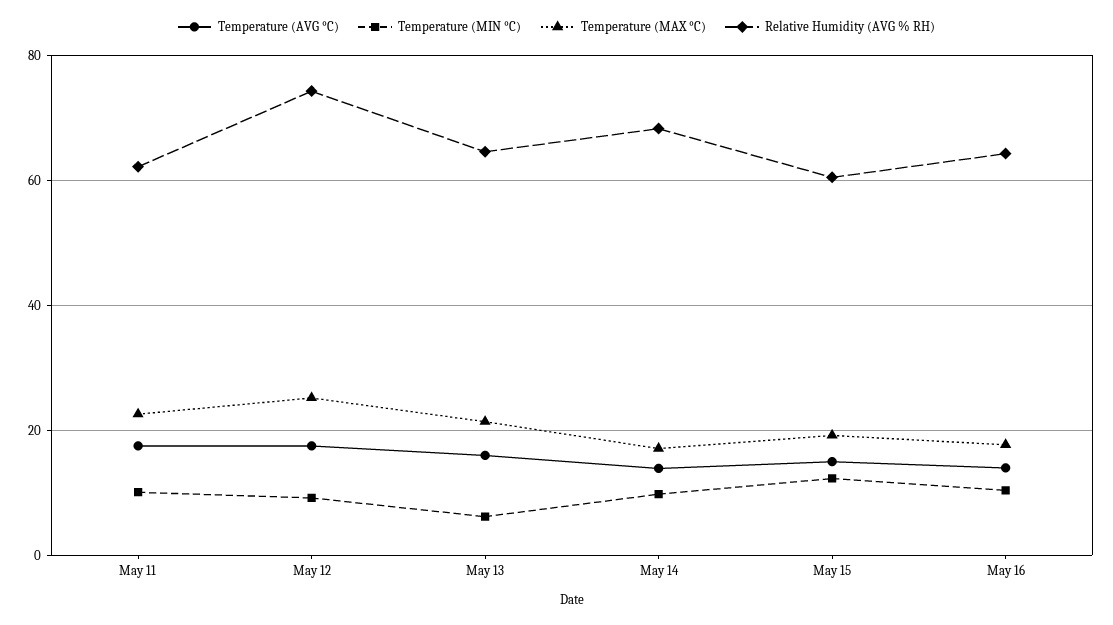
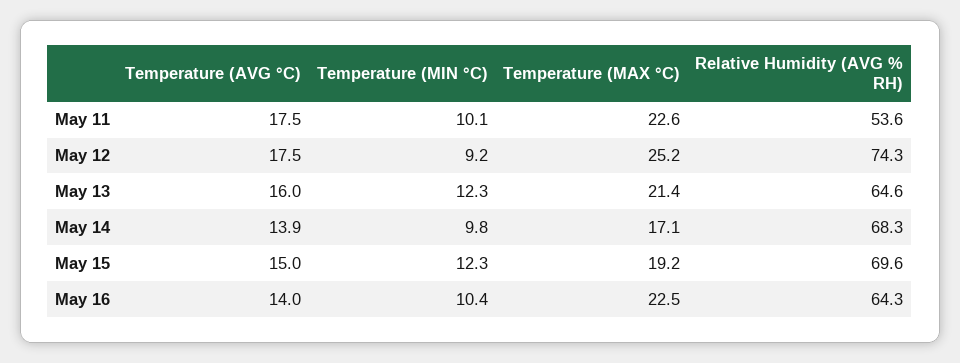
  {
    "Temperature (AVG °C)": {
      "May 11": 17.5,
      "May 12": 17.5,
      "May 13": 16,
      "May 14": 13.9,
      "May 15": 15,
      "May 16": 14
    },
    "Temperature (MIN °C)": {
      "May 11": 10.1,
      "May 12": 9.2,
-     "May 13": 6,
+     "May 13": 12.3,
      "May 14": 9.8,
      "May 15": 12.3,
      "May 16": 10.4
    },
    "Temperature (MAX °C)": {
      "May 11": 22.6,
      "May 12": 25.2,
      "May 13": 21.4,
      "May 14": 17.1,
      "May 15": 19.2,
-     "May 16": 18
+     "May 16": 22.5
    },
    "Relative Humidity (AVG % RH)": {
-     "May 11": 62,
+     "May 11": 53.6,
      "May 12": 74.3,
      "May 13": 64.6,
      "May 14": 68.3,
-     "May 15": 60,
+     "May 15": 69.6,
      "May 16": 64.3
    }
  }

